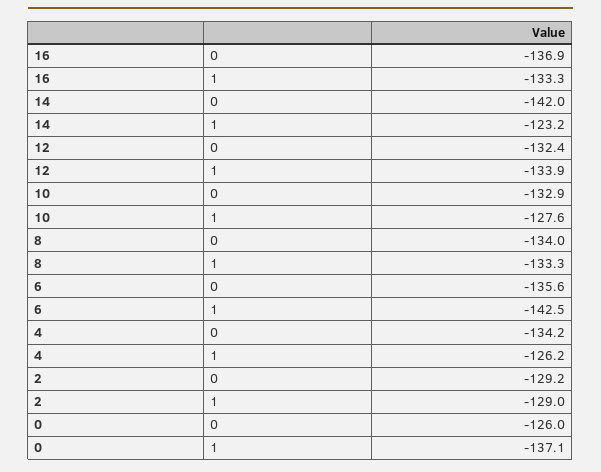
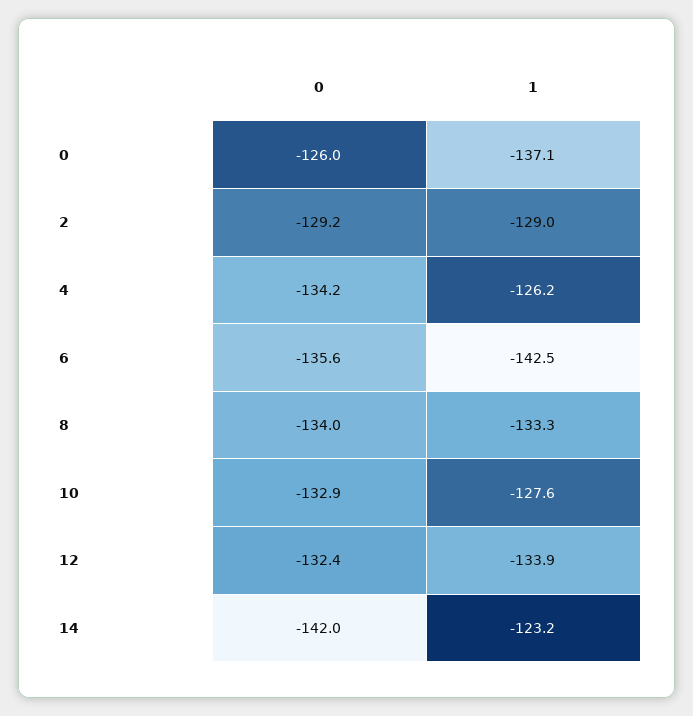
  {
-   "16": {
-     "0": -136.9,
-     "1": -133.3
-   },
    "14": {
      "0": -142,
      "1": -123.2
    },
    "12": {
      "0": -132.4,
      "1": -133.9
    },
    "10": {
      "0": -132.9,
      "1": -127.6
    },
    "8": {
      "0": -134,
      "1": -133.3
    },
    "6": {
      "0": -135.6,
      "1": -142.5
    },
    "4": {
      "0": -134.2,
      "1": -126.2
    },
    "2": {
      "0": -129.2,
      "1": -129
    },
    "0": {
      "0": -126,
      "1": -137.1
    }
  }

